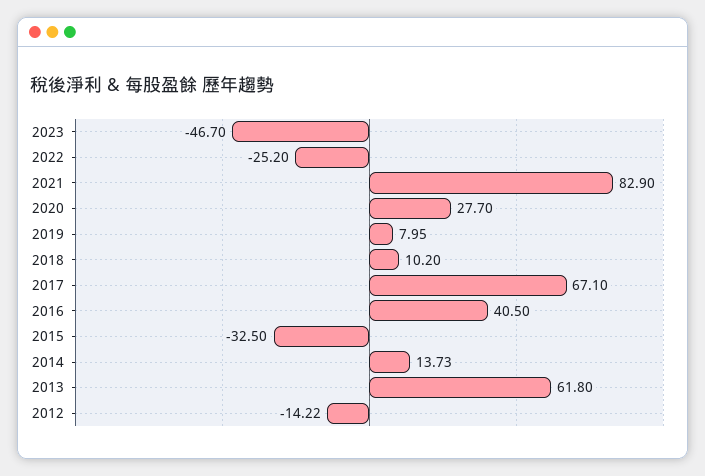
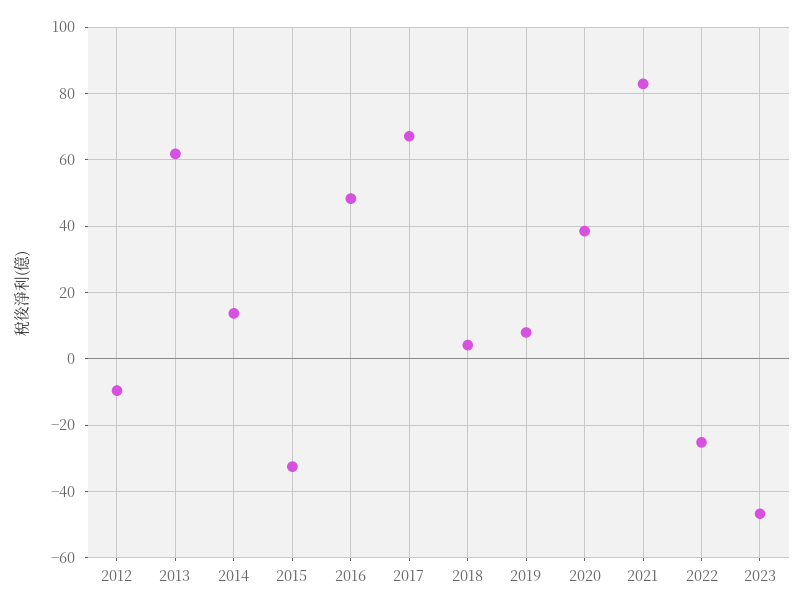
  {
    "2023": -46.7,
    "2022": -25.2,
    "2021": 82.9,
-   "2020": 27.7,
+   "2020": 38,
    "2019": 7.95,
-   "2018": 10.2,
+   "2018": 4,
    "2017": 67.1,
-   "2016": 40.5,
+   "2016": 48,
    "2015": -32.5,
    "2014": 13.73,
    "2013": 61.8,
-   "2012": -14.22
+   "2012": -10
  }

